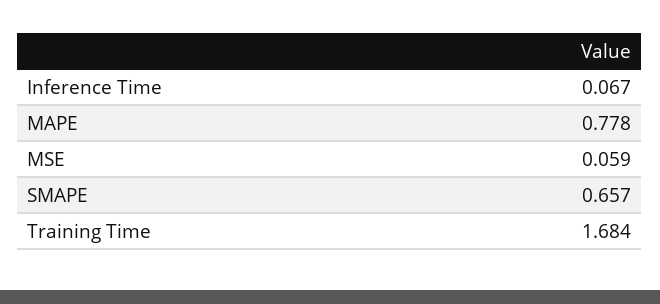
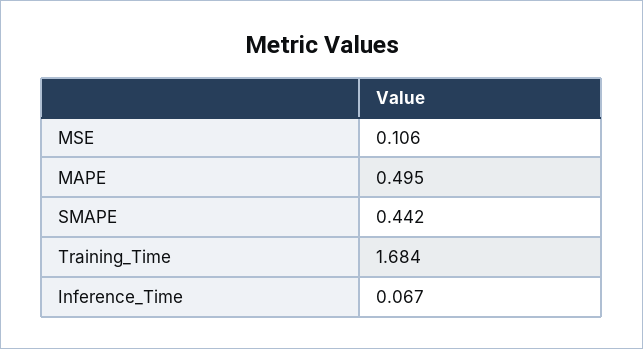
  {
    "Inference Time": 0.067,
-   "MAPE": 0.778,
+   "MAPE": 0.495,
-   "MSE": 0.059,
+   "MSE": 0.106,
-   "SMAPE": 0.657,
+   "SMAPE": 0.442,
    "Training Time": 1.684
  }

